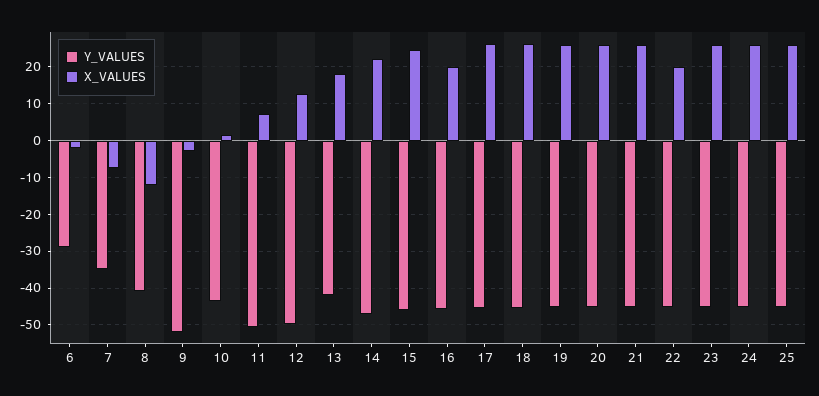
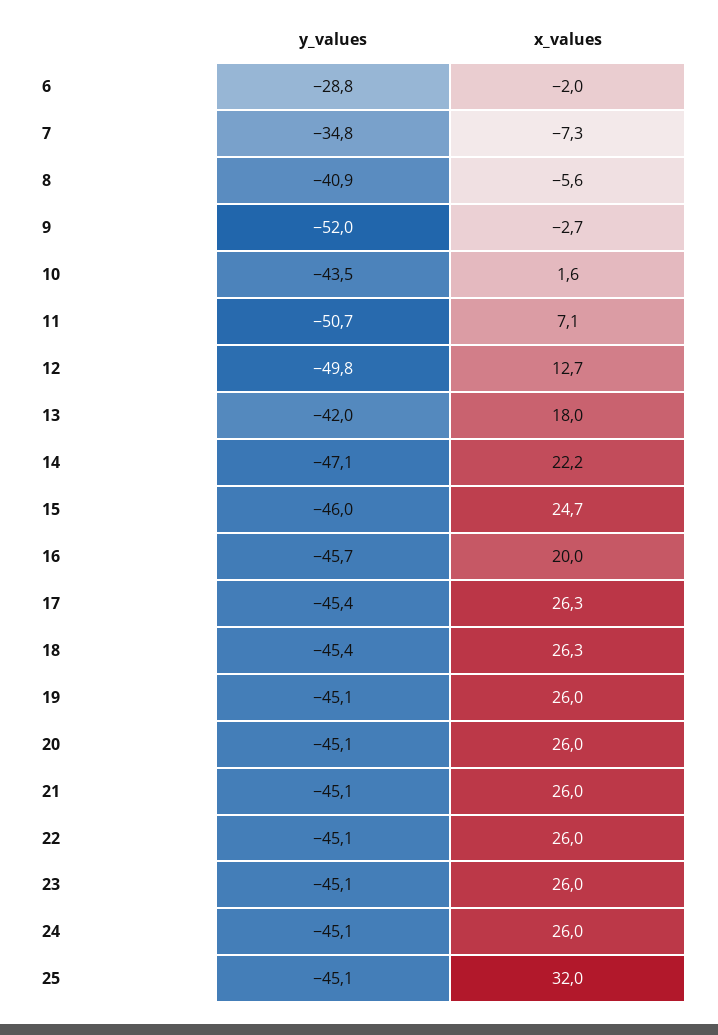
  {
    "Y_VALUES": {
      "6": -28.8,
      "7": -34.8,
      "8": -40.9,
      "9": -52,
      "10": -43.5,
      "11": -50.7,
      "12": -49.8,
      "13": -42,
      "14": -47.1,
      "15": -46,
      "16": -45.7,
      "17": -45.4,
      "18": -45.4,
      "19": -45.1,
      "20": -45.1,
      "21": -45.1,
      "22": -45.1,
      "23": -45.1,
      "24": -45.1,
      "25": -45.1
    },
    "X_VALUES": {
      "6": -2,
      "7": -7.3,
-     "8": -12,
+     "8": -5.6,
      "9": -2.7,
      "10": 1.6,
      "11": 7.1,
      "12": 12.7,
      "13": 18,
      "14": 22.2,
      "15": 24.7,
      "16": 20,
      "17": 26.3,
      "18": 26.3,
      "19": 26,
      "20": 26,
      "21": 26,
-     "22": 20,
+     "22": 26,
      "23": 26,
      "24": 26,
-     "25": 26
+     "25": 32
    }
  }

